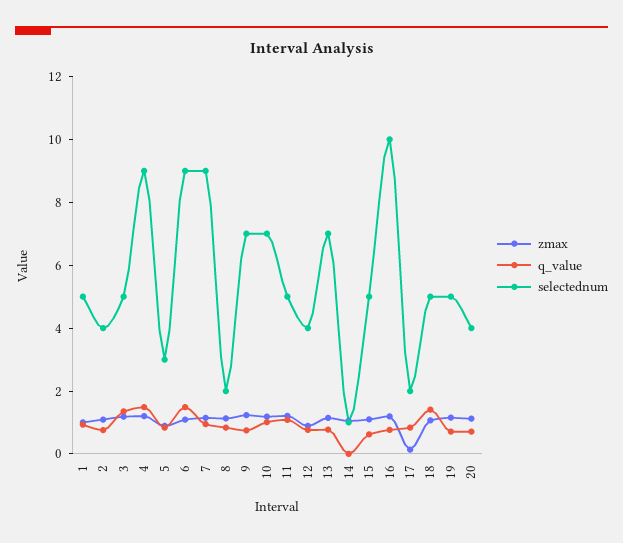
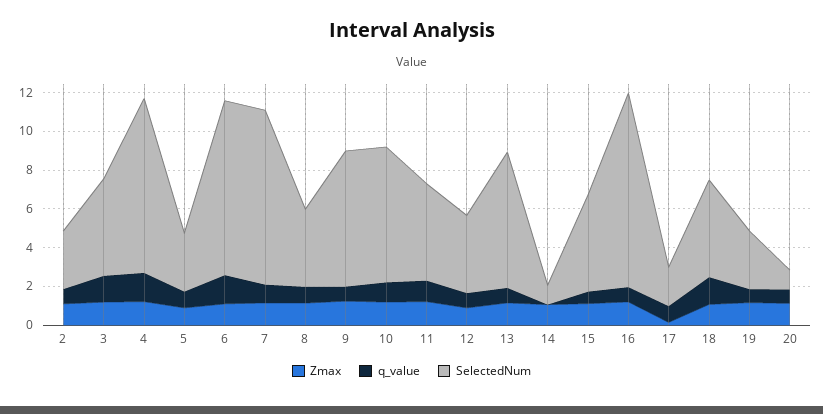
  {
    "zmax": {
-     "1": 1,
      "2": 1,
      "3": 1,
      "4": 1,
      "5": 1,
      "6": 1,
      "7": 1,
      "8": 1,
      "9": 1,
      "10": 1,
      "11": 1,
      "12": 1,
      "13": 1,
      "14": 1,
      "15": 1,
      "16": 1,
      "17": 0,
      "18": 1,
      "19": 1,
      "20": 1
    },
    "q_value": {
-     "1": 1,
      "2": 1,
      "3": 1.5,
      "4": 1.5,
      "5": 1,
      "6": 1.5,
      "7": 1,
      "8": 1,
      "9": 0.5,
      "10": 1,
      "11": 1,
      "12": 1,
      "13": 1,
      "14": 0,
      "15": 0.5,
      "16": 1,
      "17": 1,
      "18": 1.5,
      "19": 0.5,
      "20": 0.5
    },
    "selectednum": {
-     "1": 5,
-     "2": 4,
+     "2": 3,
      "3": 5,
      "4": 9,
      "5": 3,
      "6": 9,
      "7": 9,
-     "8": 2,
+     "8": 4,
      "9": 7,
      "10": 7,
      "11": 5,
      "12": 4,
      "13": 7,
      "14": 1,
      "15": 5,
      "16": 10,
      "17": 2,
      "18": 5,
-     "19": 5,
+     "19": 3,
-     "20": 4
+     "20": 1
    }
  }

